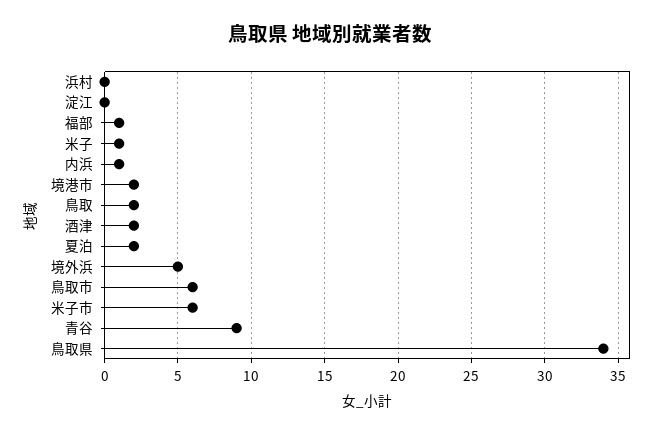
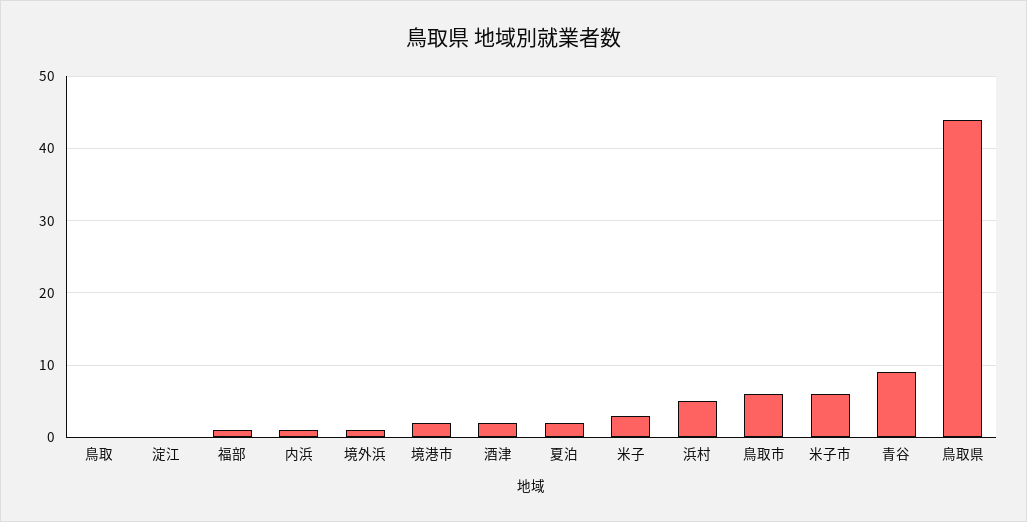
  {
-   "浜村": 0,
+   "浜村": 5,
    "淀江": 0,
    "福部": 1,
-   "米子": 1,
+   "米子": 3,
    "内浜": 1,
    "境港市": 2,
-   "鳥取": 2,
+   "鳥取": 0,
    "酒津": 2,
    "夏泊": 2,
-   "境外浜": 5,
+   "境外浜": 1,
    "鳥取市": 6,
    "米子市": 6,
    "青谷": 9,
-   "鳥取県": 34
+   "鳥取県": 44
  }

